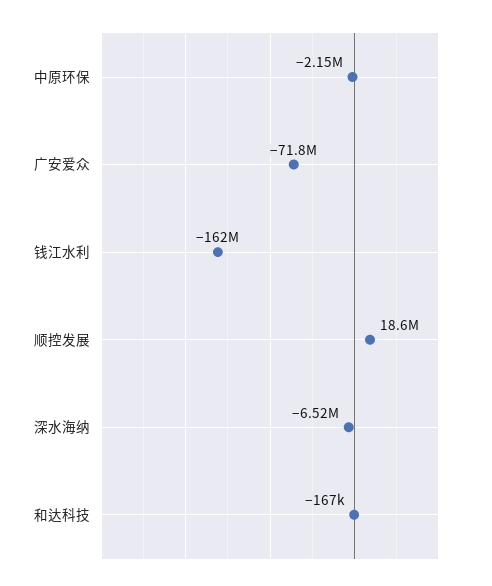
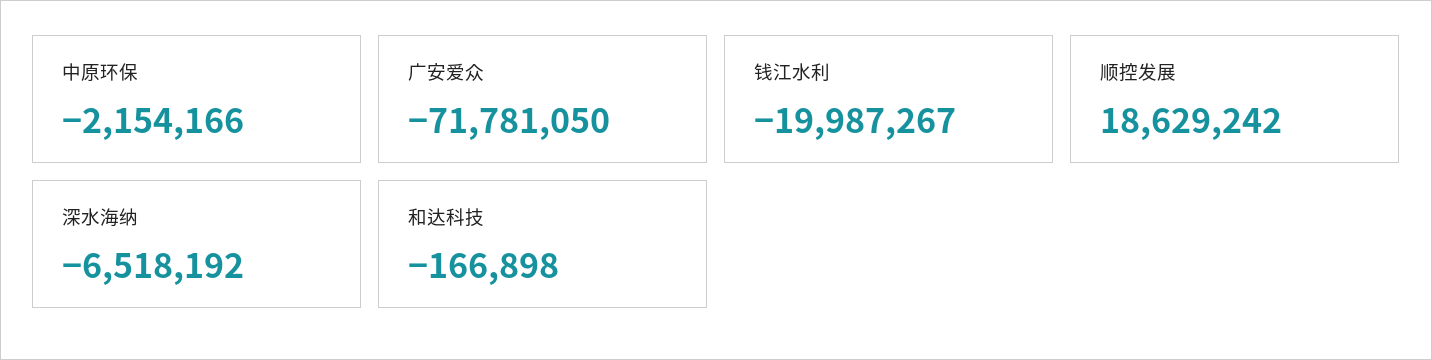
  {
    "中原环保": -2154166,
    "广安爱众": -71781050,
-   "钱江水利": -162000000,
+   "钱江水利": -19987267,
    "顺控发展": 18629242,
    "深水海纳": -6518192,
    "和达科技": -166898
  }

